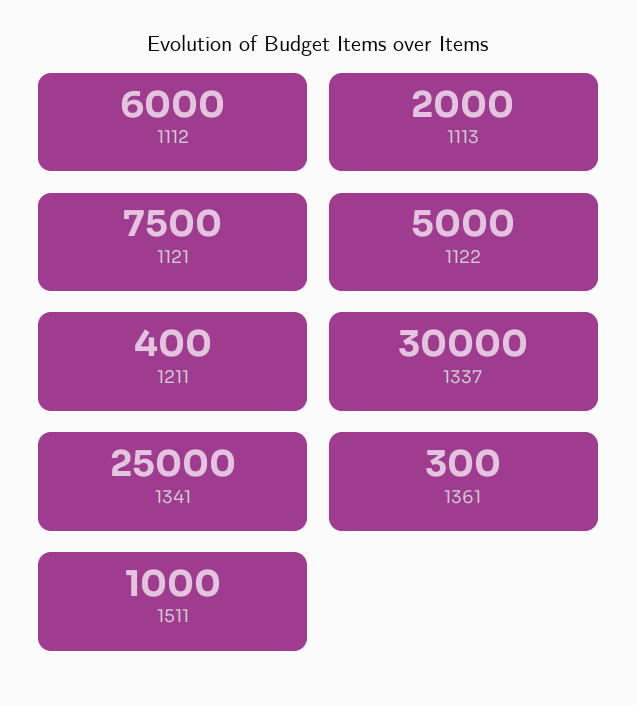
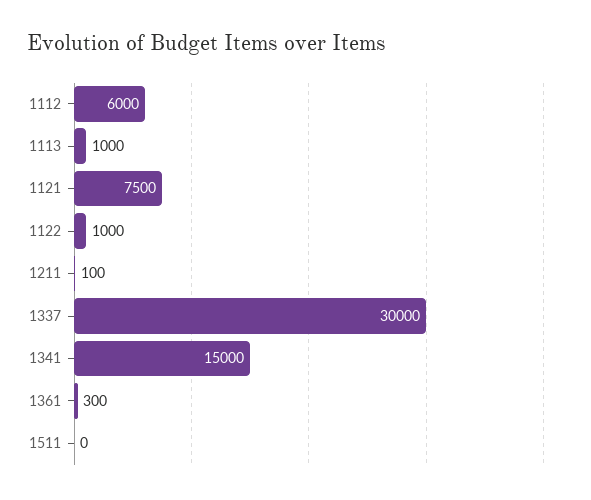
  {
    "1112": 6000,
-   "1113": 2000,
+   "1113": 1000,
    "1121": 7500,
-   "1122": 5000,
+   "1122": 1000,
-   "1211": 400,
+   "1211": 100,
    "1337": 30000,
-   "1341": 25000,
+   "1341": 15000,
    "1361": 300,
-   "1511": 1000
+   "1511": 0
  }

